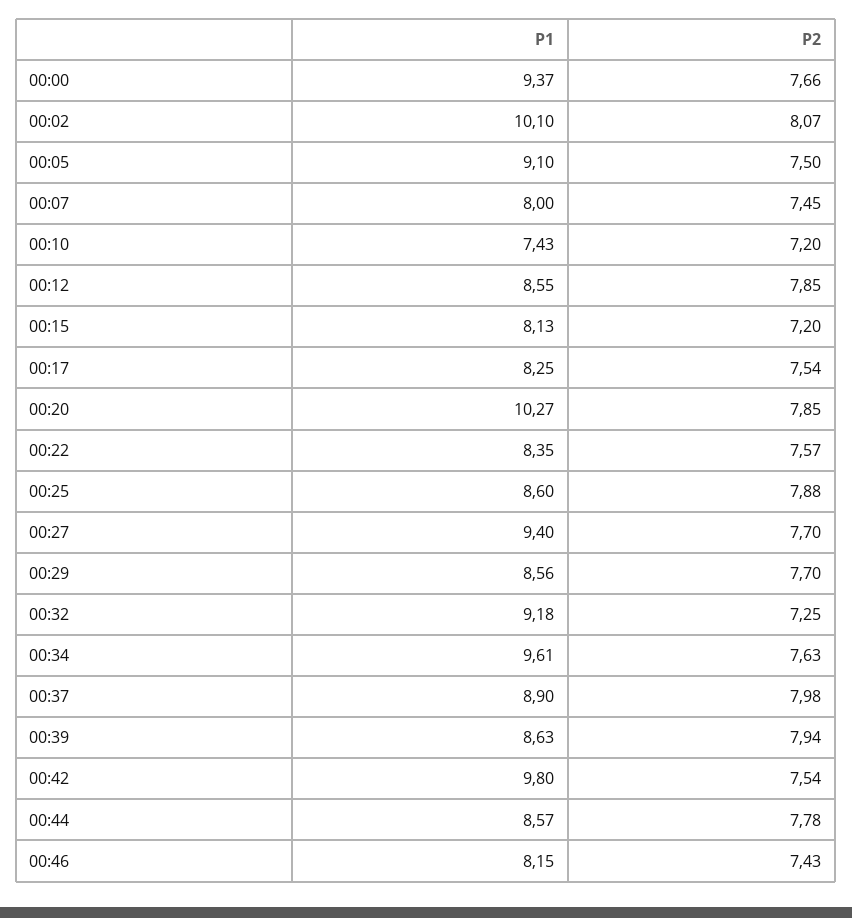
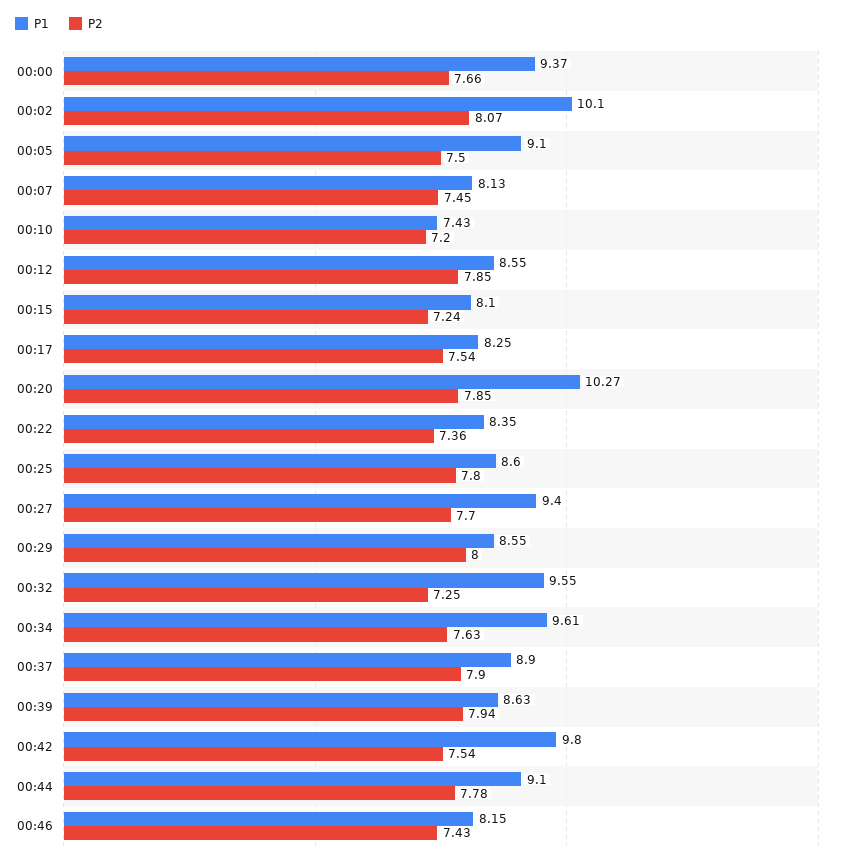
  {
    "P1": {
      "00:00": 9.37,
      "00:02": 10.1,
      "00:05": 9.1,
-     "00:07": 8,
+     "00:07": 8.13,
      "00:10": 7.43,
      "00:12": 8.55,
-     "00:15": 8.13,
+     "00:15": 8.1,
      "00:17": 8.25,
      "00:20": 10.27,
      "00:22": 8.35,
      "00:25": 8.6,
      "00:27": 9.4,
-     "00:29": 8.56,
+     "00:29": 8.55,
-     "00:32": 9.18,
+     "00:32": 9.55,
      "00:34": 9.61,
      "00:37": 8.9,
      "00:39": 8.63,
      "00:42": 9.8,
-     "00:44": 8.57,
+     "00:44": 9.1,
      "00:46": 8.15
    },
    "P2": {
      "00:00": 7.66,
      "00:02": 8.07,
      "00:05": 7.5,
      "00:07": 7.45,
      "00:10": 7.2,
      "00:12": 7.85,
-     "00:15": 7.2,
+     "00:15": 7.24,
      "00:17": 7.54,
      "00:20": 7.85,
-     "00:22": 7.57,
+     "00:22": 7.36,
-     "00:25": 7.88,
+     "00:25": 7.8,
      "00:27": 7.7,
-     "00:29": 7.7,
+     "00:29": 8,
      "00:32": 7.25,
      "00:34": 7.63,
-     "00:37": 7.98,
+     "00:37": 7.9,
      "00:39": 7.94,
      "00:42": 7.54,
      "00:44": 7.78,
      "00:46": 7.43
    }
  }

